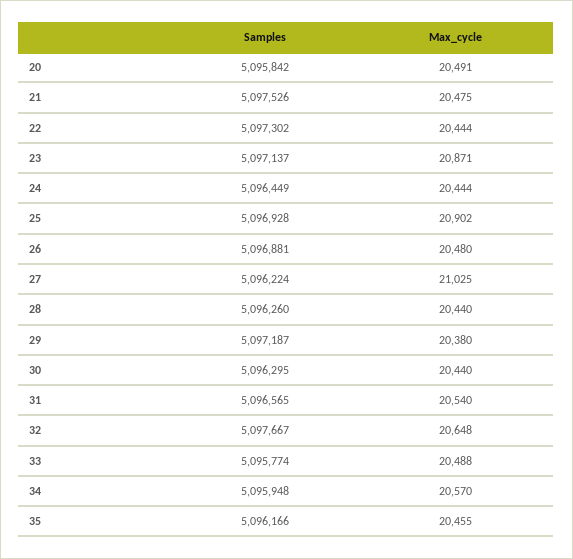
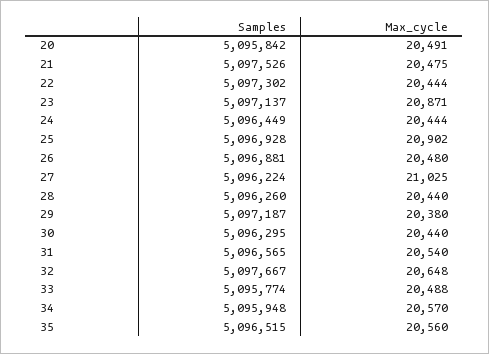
  {
    "Samples": {
      "20": 5095842,
      "21": 5097526,
      "22": 5097302,
      "23": 5097137,
      "24": 5096449,
      "25": 5096928,
      "26": 5096881,
      "27": 5096224,
      "28": 5096260,
      "29": 5097187,
      "30": 5096295,
      "31": 5096565,
      "32": 5097667,
      "33": 5095774,
      "34": 5095948,
-     "35": 5096166
+     "35": 5096515
    },
    "Max_cycle": {
      "20": 20491,
      "21": 20475,
      "22": 20444,
      "23": 20871,
      "24": 20444,
      "25": 20902,
      "26": 20480,
      "27": 21025,
      "28": 20440,
      "29": 20380,
      "30": 20440,
      "31": 20540,
      "32": 20648,
      "33": 20488,
      "34": 20570,
-     "35": 20455
+     "35": 20560
    }
  }

